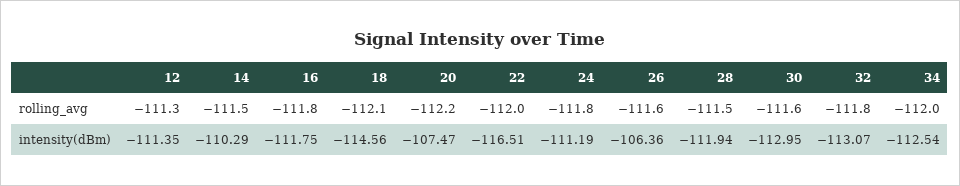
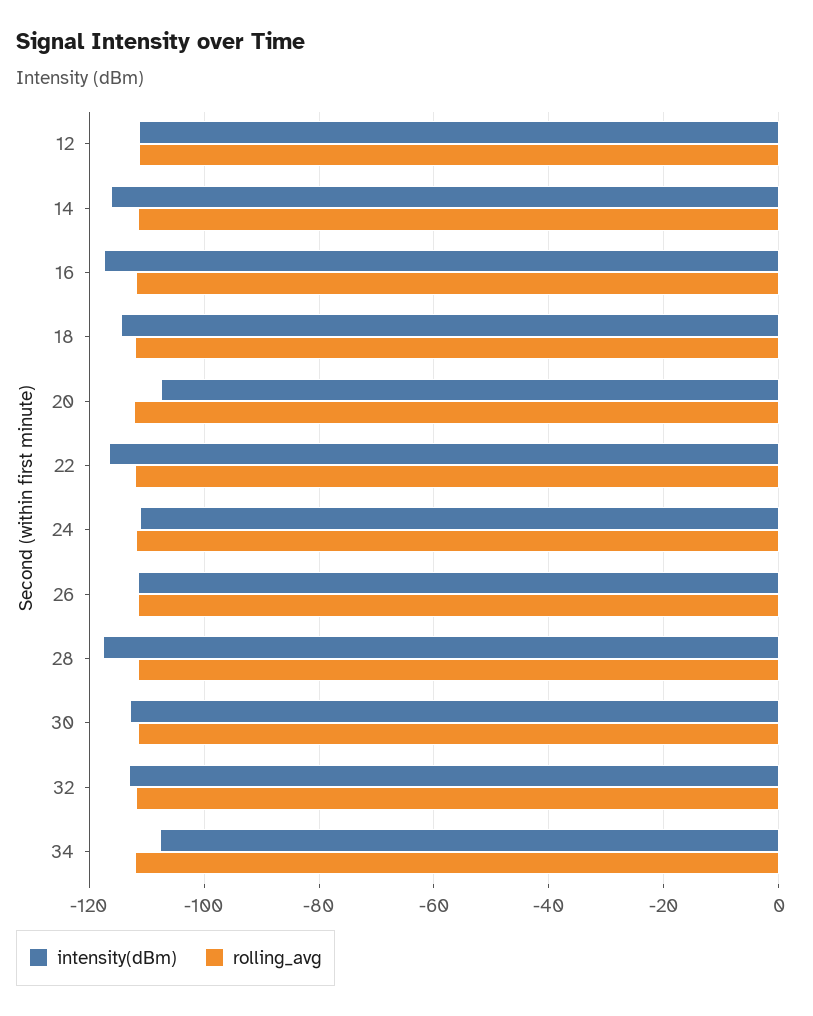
  {
    "rolling_avg": {
      "12": -111.3,
      "14": -111.5,
      "16": -111.8,
      "18": -112.1,
      "20": -112.2,
      "22": -112,
      "24": -111.8,
      "26": -111.6,
      "28": -111.5,
      "30": -111.6,
      "32": -111.8,
      "34": -112
    },
    "intensity(dBm)": {
      "12": -111.35,
-     "14": -110.29,
+     "14": -116,
-     "16": -111.75,
+     "16": -118,
      "18": -114.56,
      "20": -107.47,
      "22": -116.51,
      "24": -111.19,
-     "26": -106.36,
+     "26": -112,
-     "28": -111.94,
+     "28": -118,
      "30": -112.95,
      "32": -113.07,
-     "34": -112.54
+     "34": -108
    }
  }

